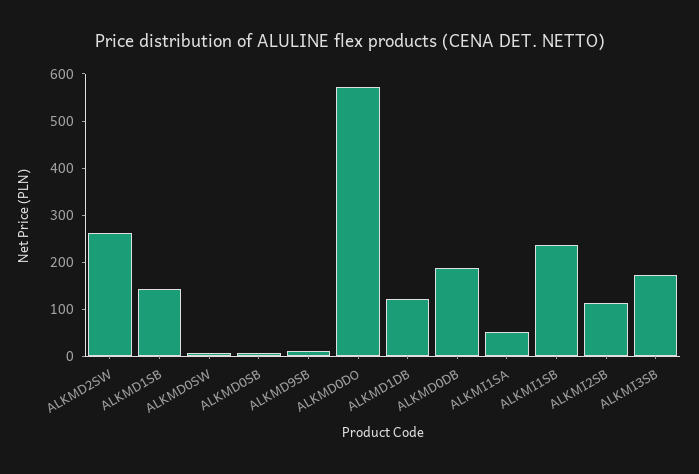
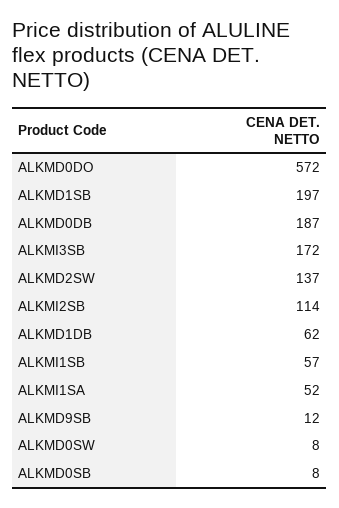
  {
-   "ALKMD2SW": 260,
+   "ALKMD2SW": 137,
-   "ALKMD1SB": 140,
+   "ALKMD1SB": 197,
    "ALKMD0SW": 8,
    "ALKMD0SB": 8,
    "ALKMD9SB": 12,
    "ALKMD0DO": 572,
-   "ALKMD1DB": 120,
+   "ALKMD1DB": 62,
    "ALKMD0DB": 187,
    "ALKMI1SA": 52,
-   "ALKMI1SB": 240,
+   "ALKMI1SB": 57,
    "ALKMI2SB": 114,
    "ALKMI3SB": 172
  }

